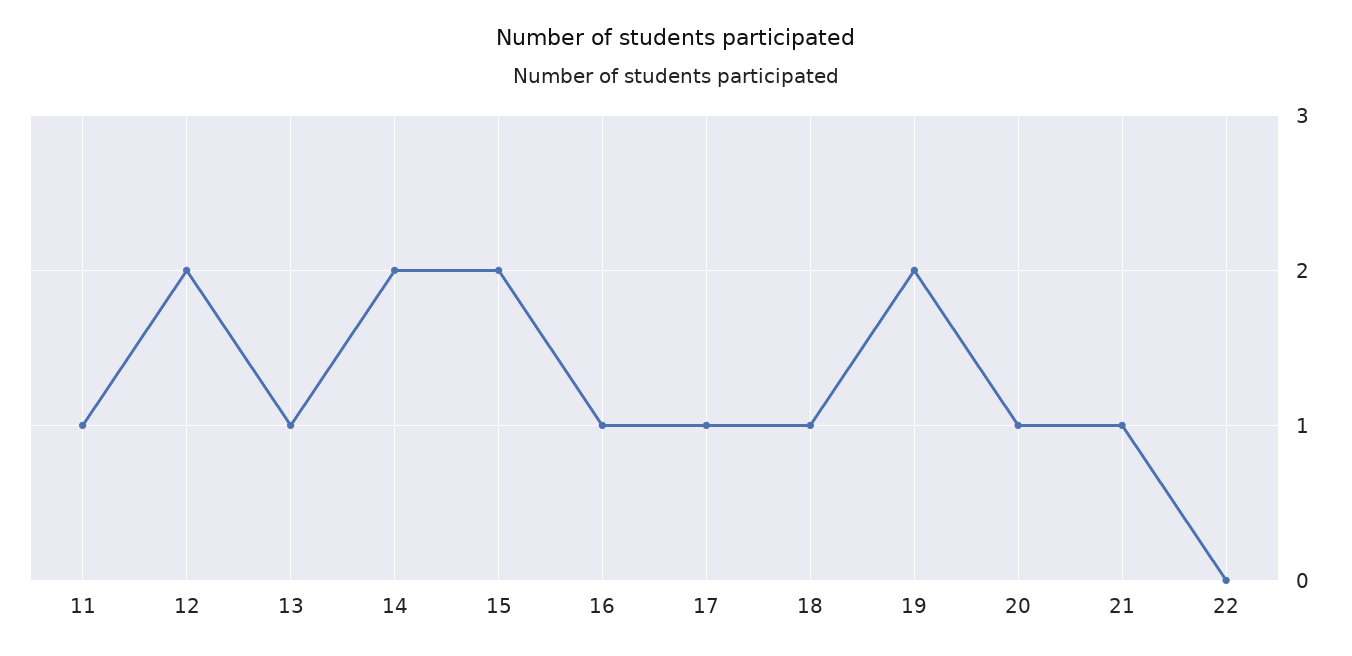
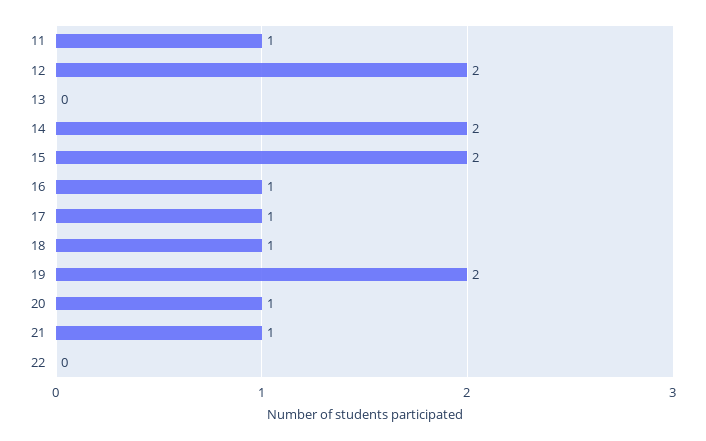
  {
    "11": 1,
    "12": 2,
-   "13": 1,
+   "13": 0,
    "14": 2,
    "15": 2,
    "16": 1,
    "17": 1,
    "18": 1,
    "19": 2,
    "20": 1,
    "21": 1,
    "22": 0
  }

